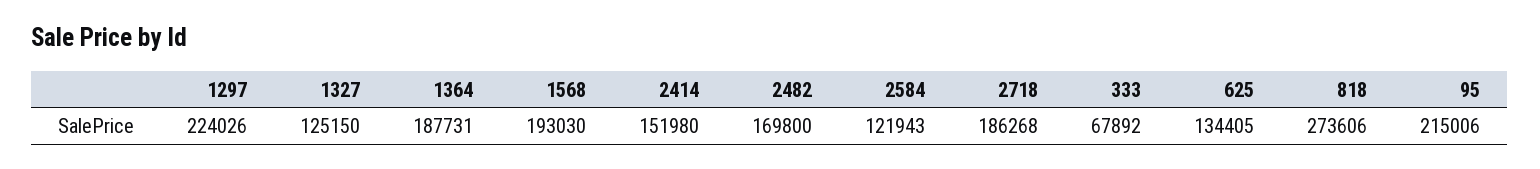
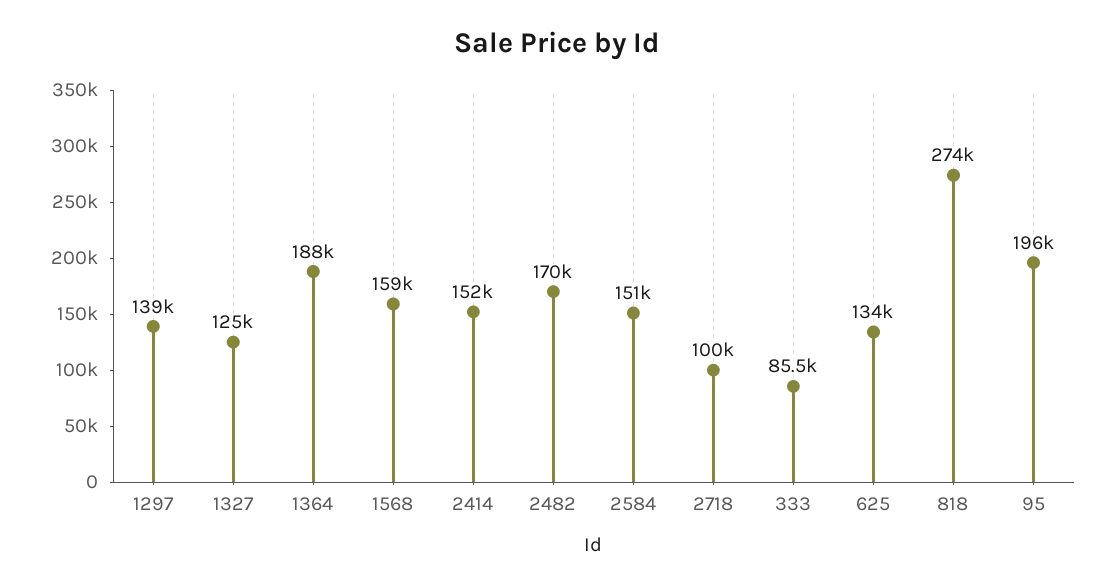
  {
-   "1297": 224026,
+   "1297": 139000,
    "1327": 125150,
    "1364": 187731,
-   "1568": 193030,
+   "1568": 159000,
    "2414": 151980,
    "2482": 169800,
-   "2584": 121943,
+   "2584": 151000,
-   "2718": 186268,
+   "2718": 100000,
-   "333": 67892,
+   "333": 85500,
    "625": 134405,
    "818": 273606,
-   "95": 215006
+   "95": 196000
  }

